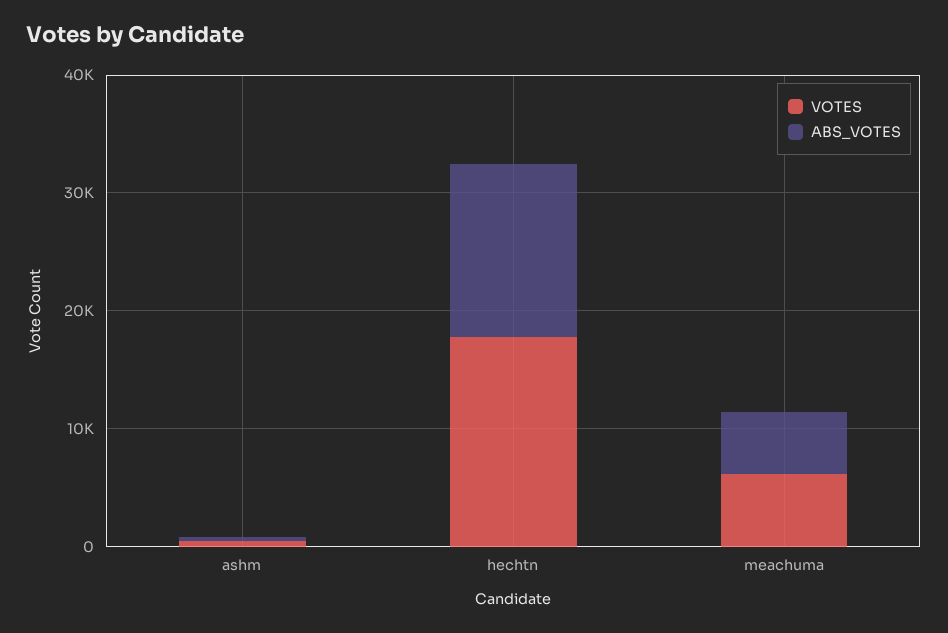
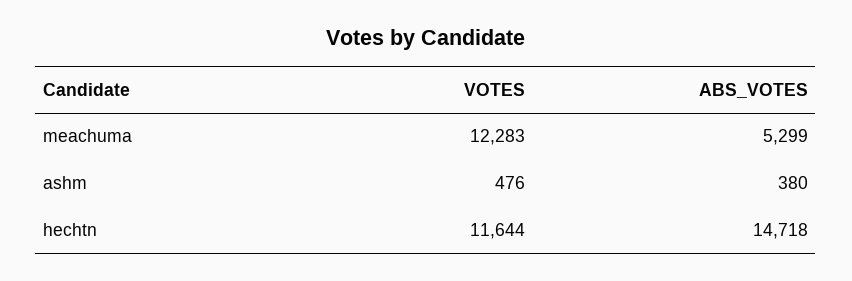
  {
    "VOTES": {
      "ashm": 476,
-     "hechtn": 18000,
+     "hechtn": 11644,
-     "meachuma": 6000
+     "meachuma": 12283
    },
    "ABS_VOTES": {
      "ashm": 380,
      "hechtn": 14718,
      "meachuma": 5299
    }
  }

